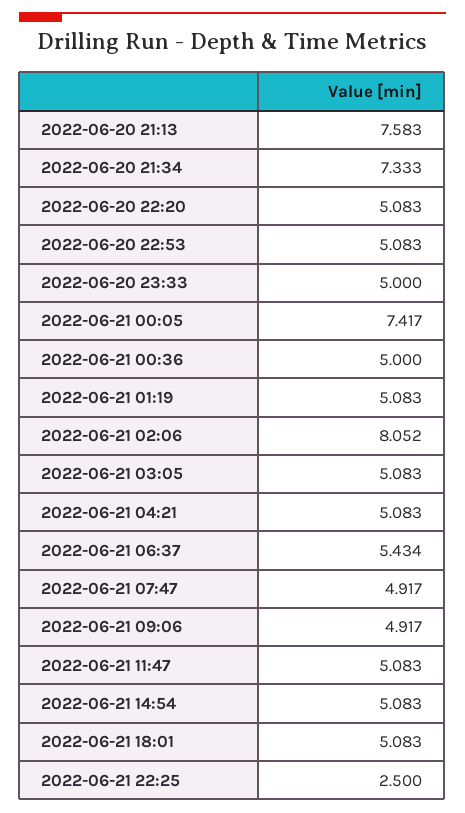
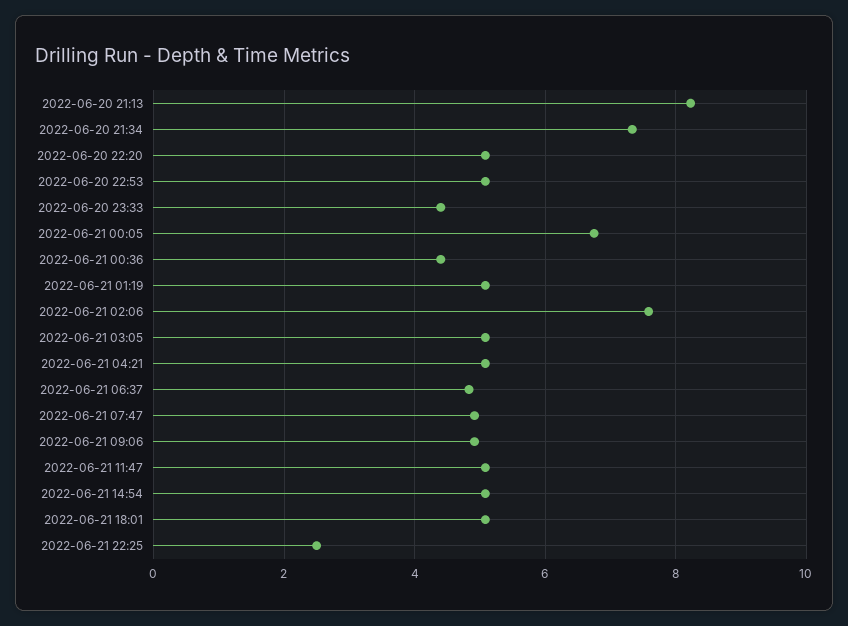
  {
-   "2022-06-20 21:13": 7.583,
+   "2022-06-20 21:13": 8.2,
    "2022-06-20 21:34": 7.333,
    "2022-06-20 22:20": 5.083,
    "2022-06-20 22:53": 5.083,
-   "2022-06-20 23:33": 5,
+   "2022-06-20 23:33": 4.4,
-   "2022-06-21 00:05": 7.417,
+   "2022-06-21 00:05": 6.8,
-   "2022-06-21 00:36": 5,
+   "2022-06-21 00:36": 4.4,
    "2022-06-21 01:19": 5.083,
-   "2022-06-21 02:06": 8.052,
+   "2022-06-21 02:06": 7.6,
    "2022-06-21 03:05": 5.083,
    "2022-06-21 04:21": 5.083,
-   "2022-06-21 06:37": 5.434,
+   "2022-06-21 06:37": 4.8,
    "2022-06-21 07:47": 4.917,
    "2022-06-21 09:06": 4.917,
    "2022-06-21 11:47": 5.083,
    "2022-06-21 14:54": 5.083,
    "2022-06-21 18:01": 5.083,
    "2022-06-21 22:25": 2.5
  }

